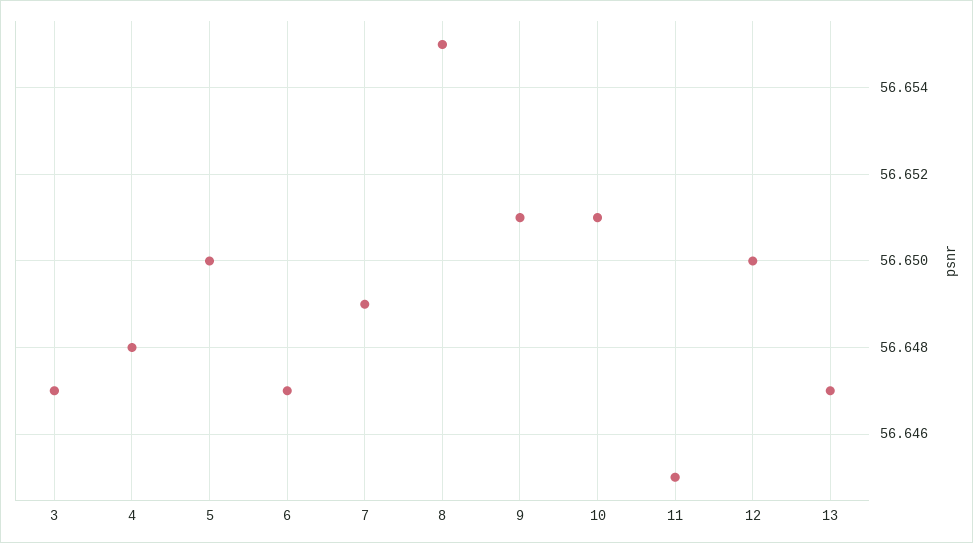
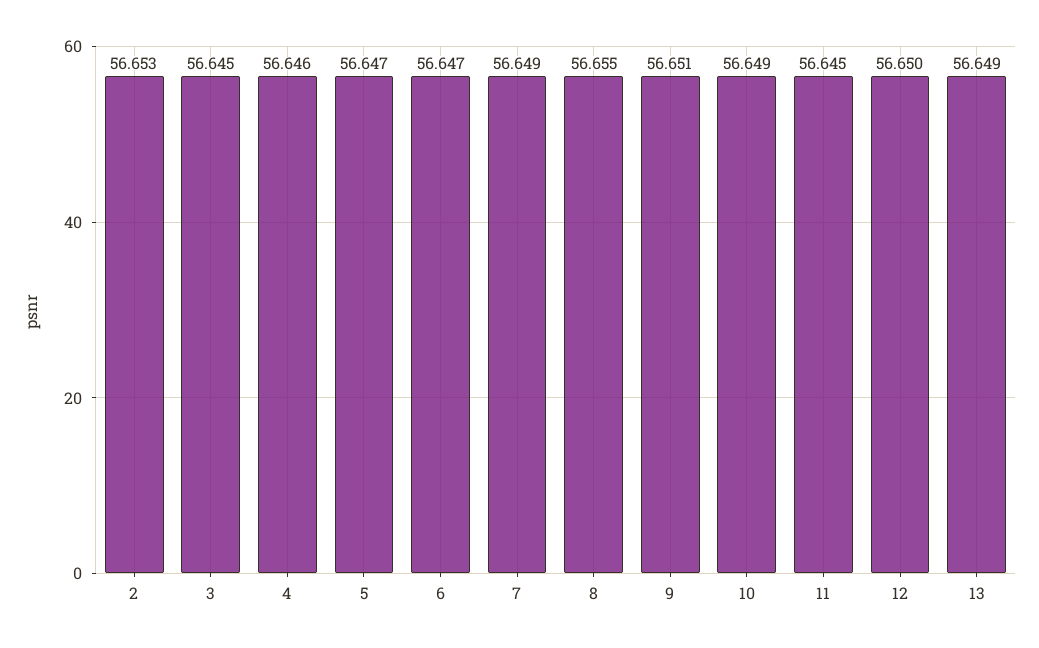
  {
-   "3": 56.647,
+   "3": 56.645,
-   "4": 56.648,
+   "4": 56.646,
-   "5": 56.65,
+   "5": 56.647,
    "6": 56.647,
    "7": 56.649,
    "8": 56.655,
    "9": 56.651,
-   "10": 56.651,
+   "10": 56.649,
    "11": 56.645,
    "12": 56.65,
-   "13": 56.647
+   "13": 56.649,
+   "2": 56.653
  }

